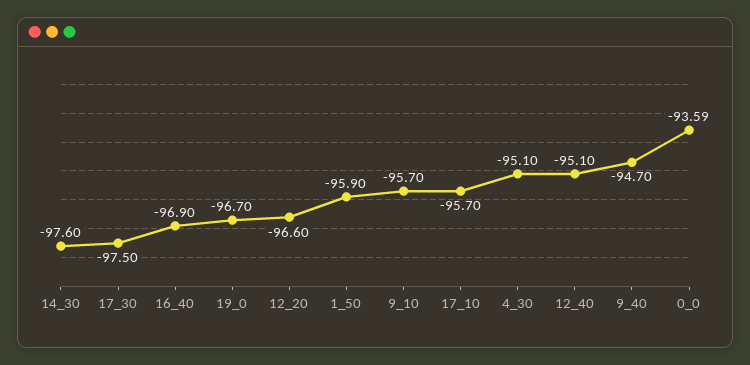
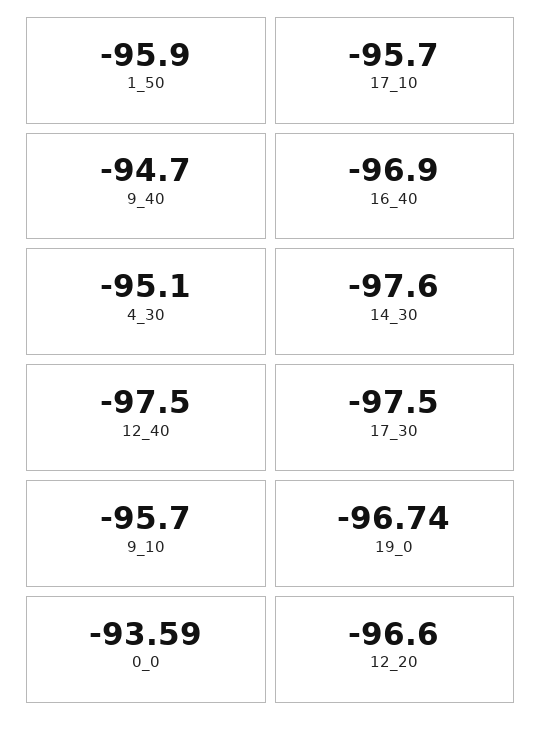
  {
    "14_30": -97.6,
    "17_30": -97.5,
    "16_40": -96.9,
-   "19_0": -96.7,
+   "19_0": -96.74,
    "12_20": -96.6,
    "1_50": -95.9,
    "9_10": -95.7,
    "17_10": -95.7,
    "4_30": -95.1,
-   "12_40": -95.1,
+   "12_40": -97.5,
    "9_40": -94.7,
    "0_0": -93.59
  }

